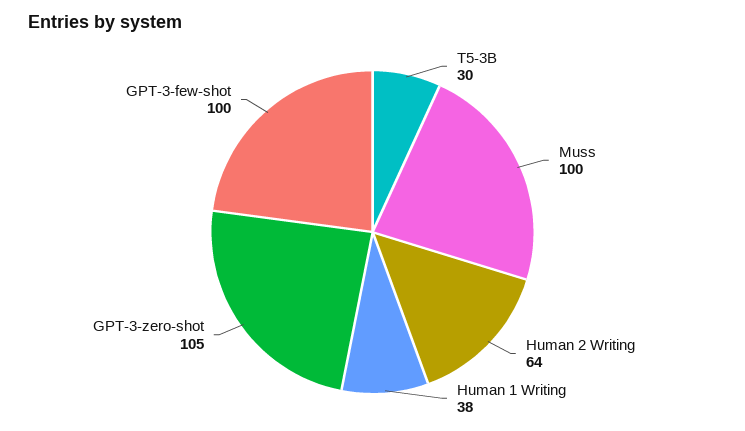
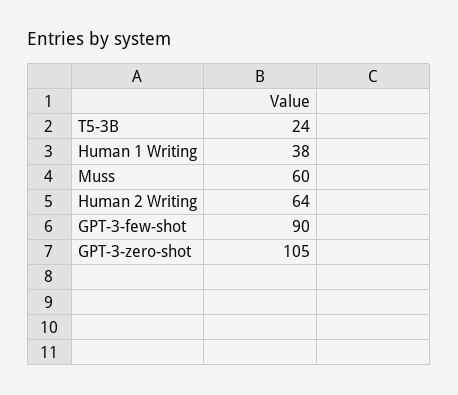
  {
-   "T5-3B": 30,
+   "T5-3B": 24,
-   "Muss": 100,
+   "Muss": 60,
    "Human 2 Writing": 64,
    "Human 1 Writing": 38,
    "GPT-3-zero-shot": 105,
-   "GPT-3-few-shot": 100
+   "GPT-3-few-shot": 90
  }

